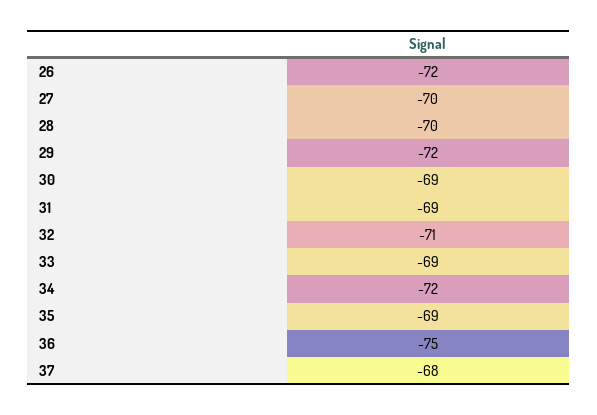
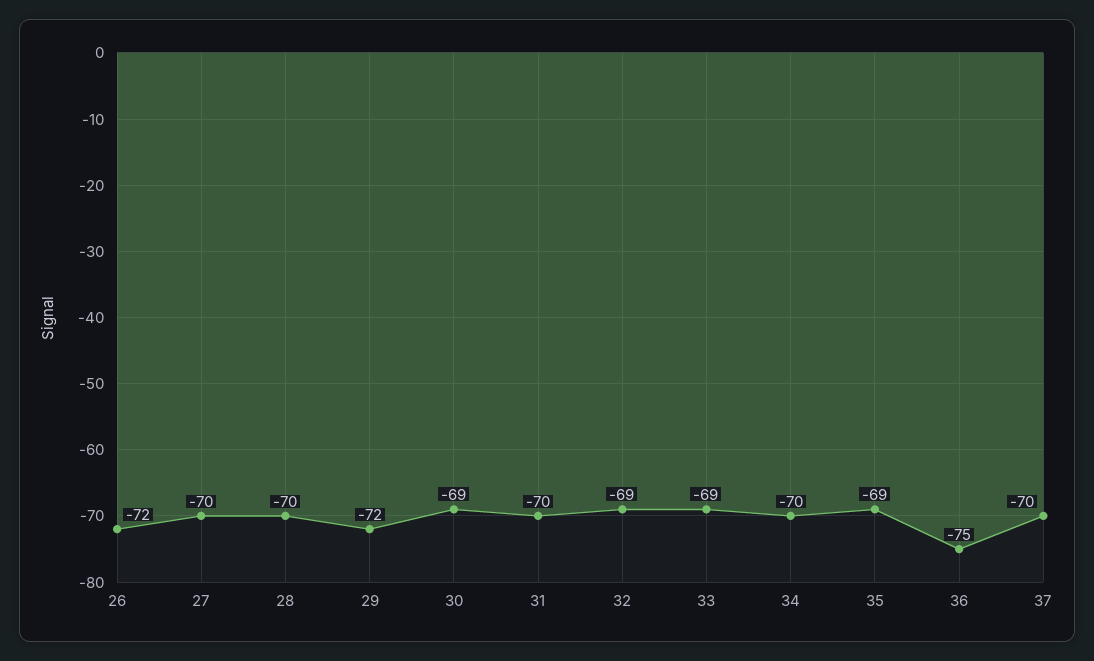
  {
    "26": -72,
    "27": -70,
    "28": -70,
    "29": -72,
    "30": -69,
-   "31": -69,
+   "31": -70,
-   "32": -71,
+   "32": -69,
    "33": -69,
-   "34": -72,
+   "34": -70,
    "35": -69,
    "36": -75,
-   "37": -68
+   "37": -70
  }

